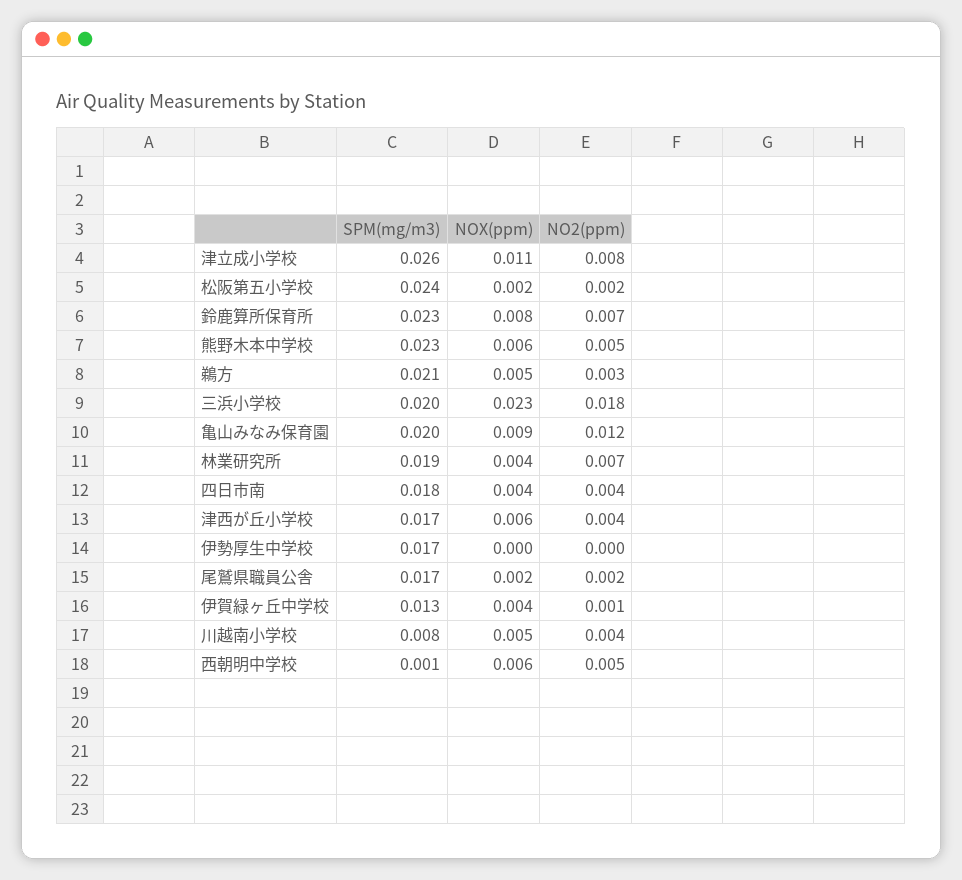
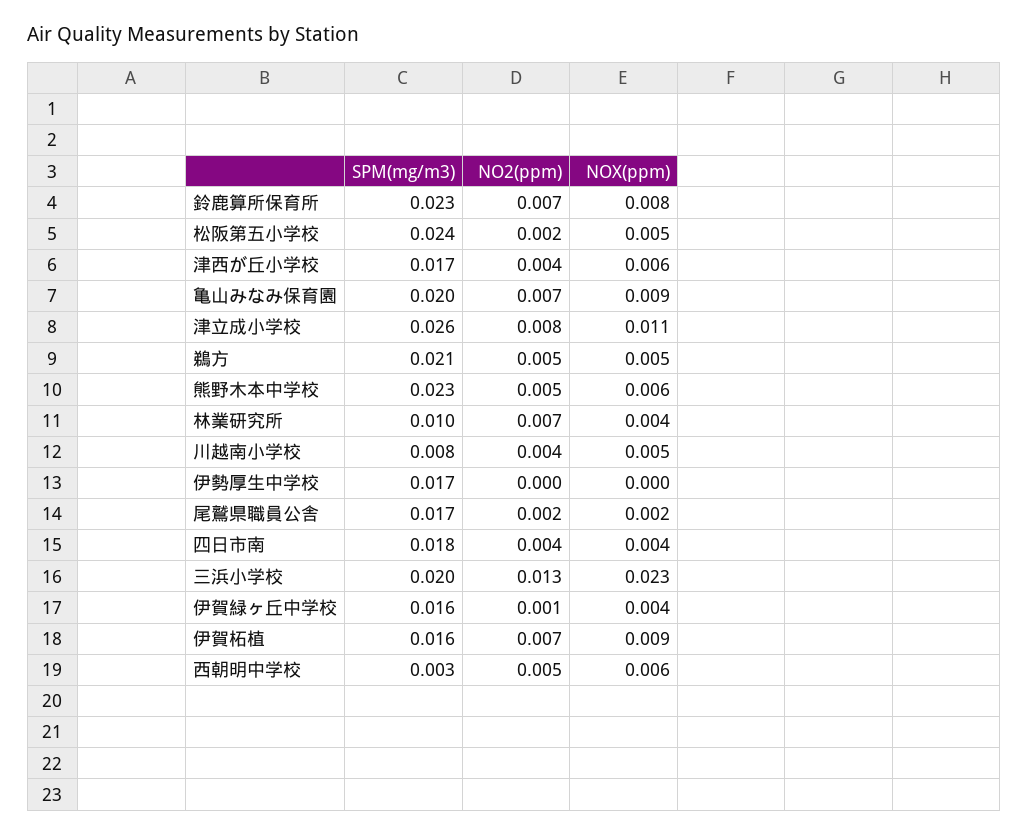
  {
    "SPM(mg/m3)": {
      "津立成小学校": 0.026,
      "松阪第五小学校": 0.024,
      "鈴鹿算所保育所": 0.023,
      "熊野木本中学校": 0.023,
      "鵜方": 0.021,
      "三浜小学校": 0.02,
      "亀山みなみ保育園": 0.02,
-     "林業研究所": 0.019,
+     "林業研究所": 0.01,
      "四日市南": 0.018,
      "津西が丘小学校": 0.017,
      "伊勢厚生中学校": 0.017,
      "尾鷲県職員公舎": 0.017,
-     "伊賀緑ヶ丘中学校": 0.013,
+     "伊賀緑ヶ丘中学校": 0.016,
      "川越南小学校": 0.008,
-     "西朝明中学校": 0.001
+     "西朝明中学校": 0.003,
+     "伊賀柘植": 0.016
    },
    "NOX(ppm)": {
      "津立成小学校": 0.011,
-     "松阪第五小学校": 0.002,
+     "松阪第五小学校": 0.005,
      "鈴鹿算所保育所": 0.008,
      "熊野木本中学校": 0.006,
      "鵜方": 0.005,
      "三浜小学校": 0.023,
      "亀山みなみ保育園": 0.009,
      "林業研究所": 0.004,
      "四日市南": 0.004,
      "津西が丘小学校": 0.006,
      "伊勢厚生中学校": 0,
      "尾鷲県職員公舎": 0.002,
      "伊賀緑ヶ丘中学校": 0.004,
      "川越南小学校": 0.005,
-     "西朝明中学校": 0.006
+     "西朝明中学校": 0.006,
+     "伊賀柘植": 0.009
    },
    "NO2(ppm)": {
      "津立成小学校": 0.008,
      "松阪第五小学校": 0.002,
      "鈴鹿算所保育所": 0.007,
      "熊野木本中学校": 0.005,
-     "鵜方": 0.003,
+     "鵜方": 0.005,
-     "三浜小学校": 0.018,
+     "三浜小学校": 0.013,
-     "亀山みなみ保育園": 0.012,
+     "亀山みなみ保育園": 0.007,
      "林業研究所": 0.007,
      "四日市南": 0.004,
      "津西が丘小学校": 0.004,
      "伊勢厚生中学校": 0,
      "尾鷲県職員公舎": 0.002,
      "伊賀緑ヶ丘中学校": 0.001,
      "川越南小学校": 0.004,
-     "西朝明中学校": 0.005
+     "西朝明中学校": 0.005,
+     "伊賀柘植": 0.007
    }
  }

